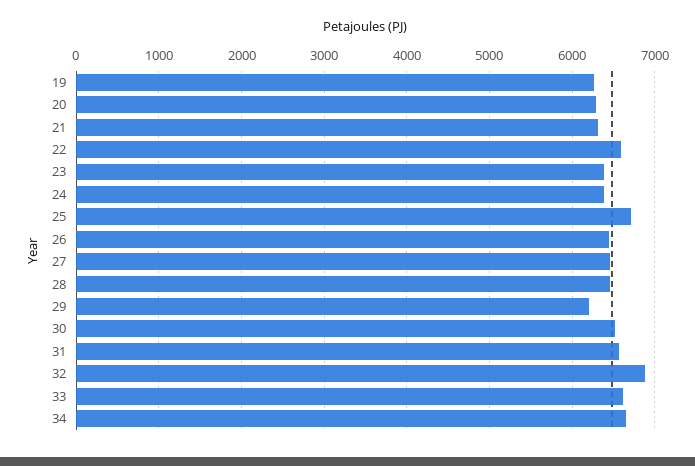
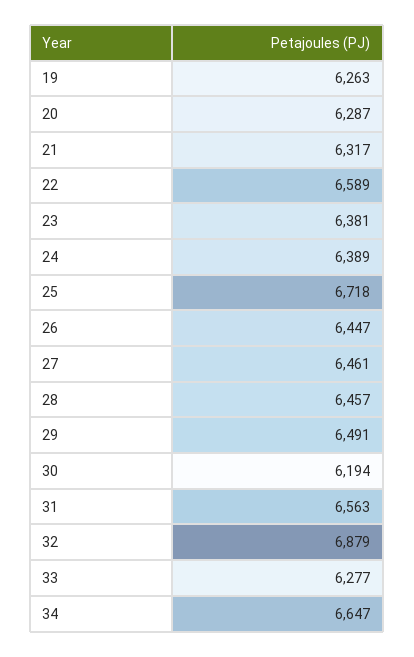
  {
    "19": 6263,
    "20": 6287,
    "21": 6317,
    "22": 6589,
    "23": 6381,
    "24": 6389,
    "25": 6718,
    "26": 6447,
    "27": 6461,
    "28": 6457,
-   "29": 6200,
+   "29": 6491,
-   "30": 6500,
+   "30": 6194,
    "31": 6563,
    "32": 6879,
-   "33": 6600,
+   "33": 6277,
    "34": 6647
  }

